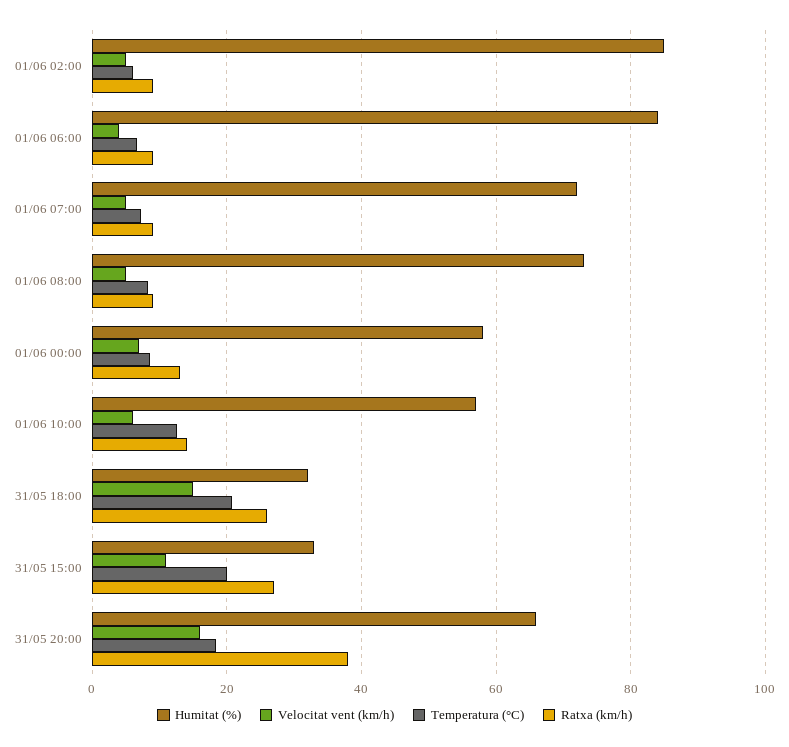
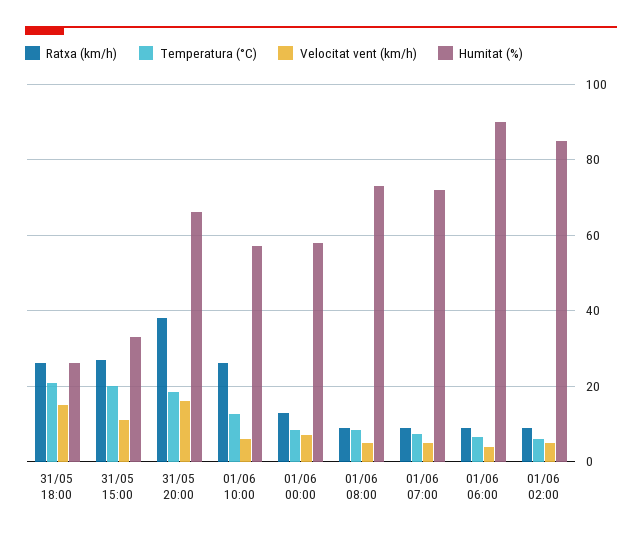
  {
    "Humitat (%)": {
      "01/06 02:00": 86,
-     "01/06 06:00": 84,
+     "01/06 06:00": 90,
      "01/06 07:00": 72,
      "01/06 08:00": 74,
      "01/06 00:00": 58,
      "01/06 10:00": 58,
-     "31/05 18:00": 32,
+     "31/05 18:00": 26,
      "31/05 15:00": 34,
      "31/05 20:00": 66
    },
    "Velocitat vent (km/h)": {
      "01/06 02:00": 6,
      "01/06 06:00": 4,
      "01/06 07:00": 6,
      "01/06 08:00": 6,
      "01/06 00:00": 8,
      "01/06 10:00": 6,
      "31/05 18:00": 16,
      "31/05 15:00": 12,
      "31/05 20:00": 16
    },
    "Temperatura (°C)": {
      "01/06 02:00": 6,
      "01/06 06:00": 6,
      "01/06 07:00": 8,
      "01/06 08:00": 8,
      "01/06 00:00": 8,
      "01/06 10:00": 12,
      "31/05 18:00": 20,
      "31/05 15:00": 20,
      "31/05 20:00": 18
    },
    "Ratxa (km/h)": {
      "01/06 02:00": 10,
      "01/06 06:00": 10,
      "01/06 07:00": 10,
      "01/06 08:00": 10,
      "01/06 00:00": 14,
-     "01/06 10:00": 14,
+     "01/06 10:00": 26,
      "31/05 18:00": 26,
      "31/05 15:00": 28,
      "31/05 20:00": 38
    }
  }

